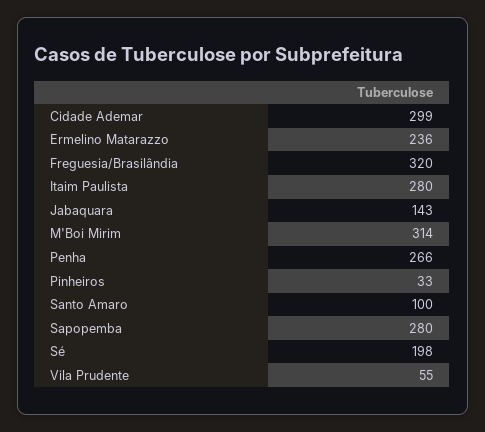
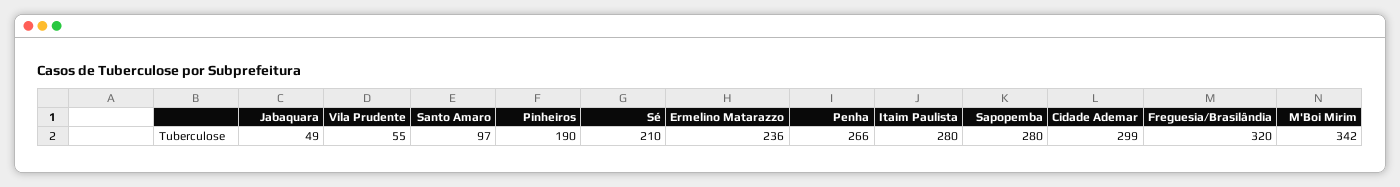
  {
    "Cidade Ademar": 299,
    "Ermelino Matarazzo": 236,
    "Freguesia/Brasilândia": 320,
    "Itaim Paulista": 280,
-   "Jabaquara": 143,
+   "Jabaquara": 49,
-   "M'Boi Mirim": 314,
+   "M'Boi Mirim": 342,
    "Penha": 266,
-   "Pinheiros": 33,
+   "Pinheiros": 190,
-   "Santo Amaro": 100,
+   "Santo Amaro": 97,
    "Sapopemba": 280,
-   "Sé": 198,
+   "Sé": 210,
    "Vila Prudente": 55
  }

